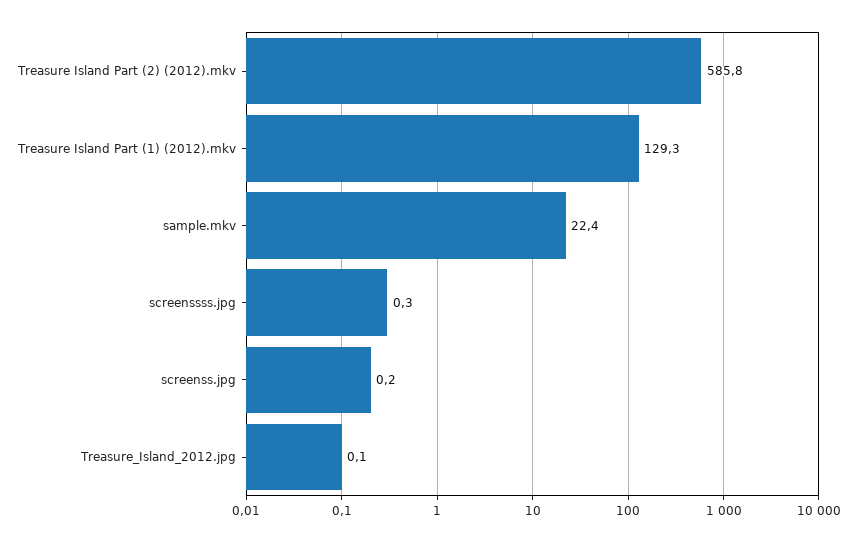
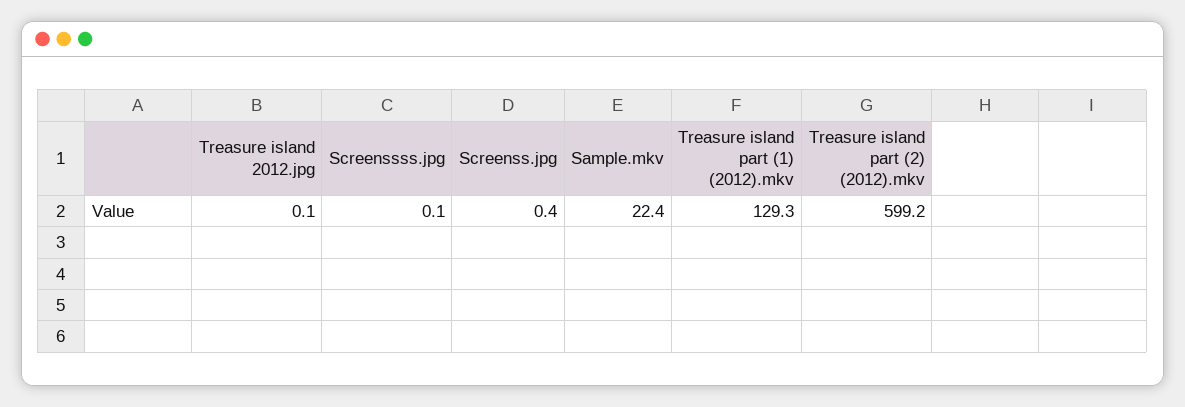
  {
-   "Treasure Island Part (2) (2012).mkv": 585.8,
+   "Treasure Island Part (2) (2012).mkv": 599.2,
    "Treasure Island Part (1) (2012).mkv": 129.3,
    "sample.mkv": 22.4,
-   "screenssss.jpg": 0.3,
+   "screenssss.jpg": 0.1,
-   "screenss.jpg": 0.2,
+   "screenss.jpg": 0.4,
    "Treasure_Island_2012.jpg": 0.1
  }

